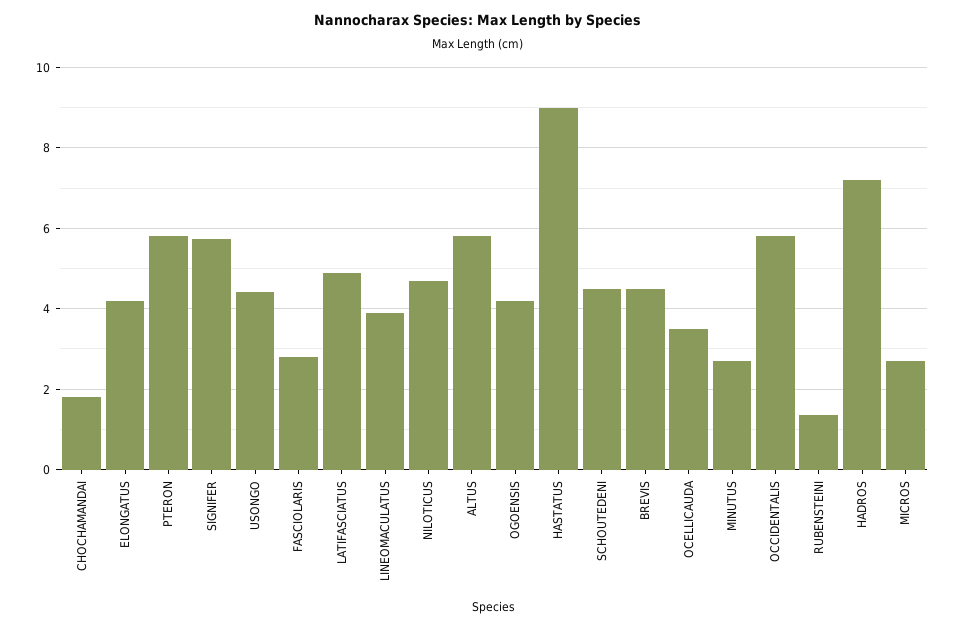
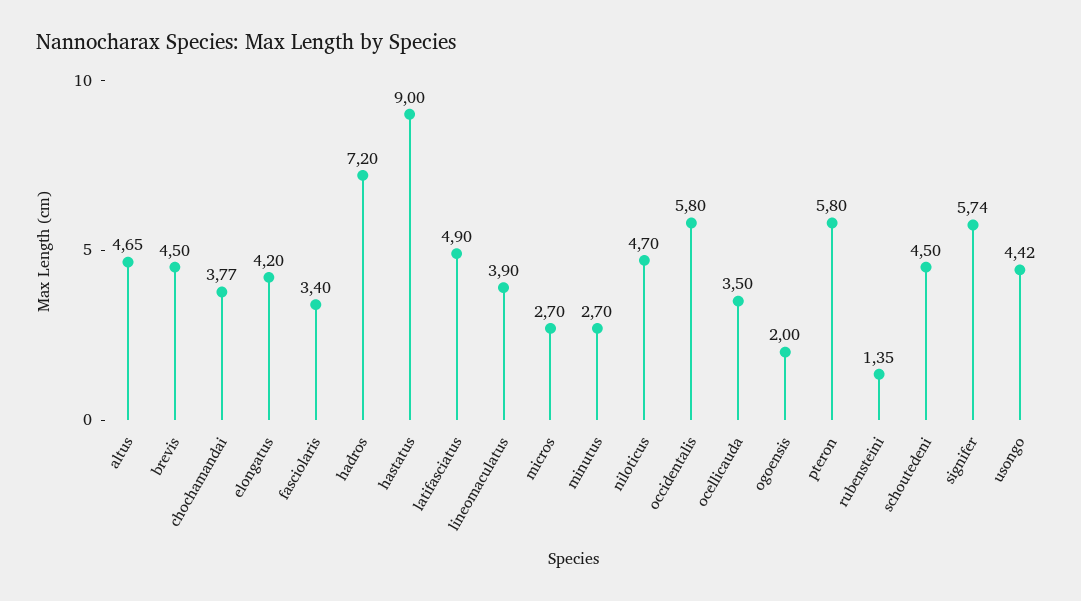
  {
-   "CHOCHAMANDAI": 1.8,
+   "CHOCHAMANDAI": 3.77,
    "ELONGATUS": 4.2,
    "PTERON": 5.8,
    "SIGNIFER": 5.74,
    "USONGO": 4.42,
-   "FASCIOLARIS": 2.8,
+   "FASCIOLARIS": 3.4,
    "LATIFASCIATUS": 4.9,
    "LINEOMACULATUS": 3.9,
    "NILOTICUS": 4.7,
-   "ALTUS": 5.8,
+   "ALTUS": 4.65,
-   "OGOENSIS": 4.2,
+   "OGOENSIS": 2,
    "HASTATUS": 9,
    "SCHOUTEDENI": 4.5,
    "BREVIS": 4.5,
    "OCELLICAUDA": 3.5,
    "MINUTUS": 2.7,
    "OCCIDENTALIS": 5.8,
    "RUBENSTEINI": 1.35,
    "HADROS": 7.2,
    "MICROS": 2.7
  }

